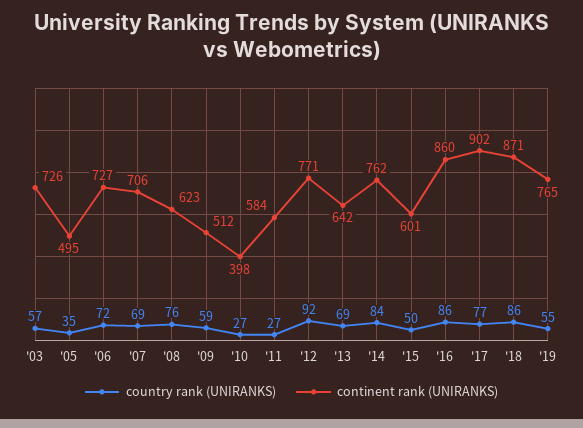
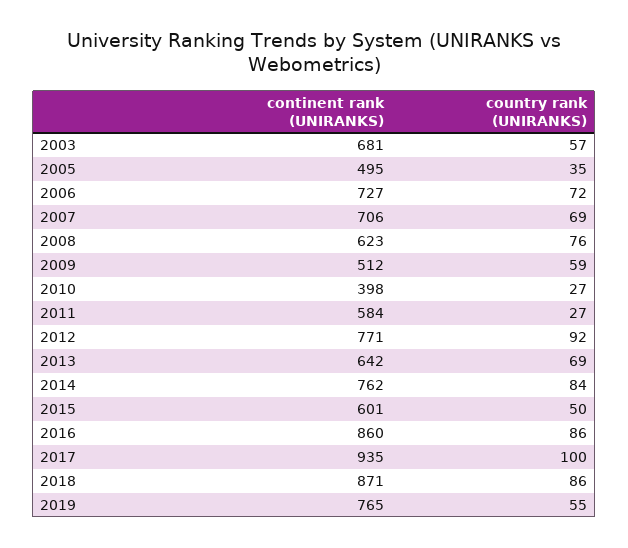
  {
    "country rank (UNIRANKS)": {
      "'03": 57,
      "'05": 35,
      "'06": 72,
      "'07": 69,
      "'08": 76,
      "'09": 59,
      "'10": 27,
      "'11": 27,
      "'12": 92,
      "'13": 69,
      "'14": 84,
      "'15": 50,
      "'16": 86,
-     "'17": 77,
+     "'17": 100,
      "'18": 86,
      "'19": 55
    },
    "continent rank (UNIRANKS)": {
-     "'03": 726,
+     "'03": 681,
      "'05": 495,
      "'06": 727,
      "'07": 706,
      "'08": 623,
      "'09": 512,
      "'10": 398,
      "'11": 584,
      "'12": 771,
      "'13": 642,
      "'14": 762,
      "'15": 601,
      "'16": 860,
-     "'17": 902,
+     "'17": 935,
      "'18": 871,
      "'19": 765
    }
  }

